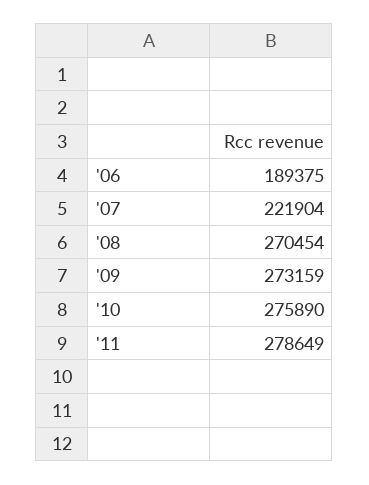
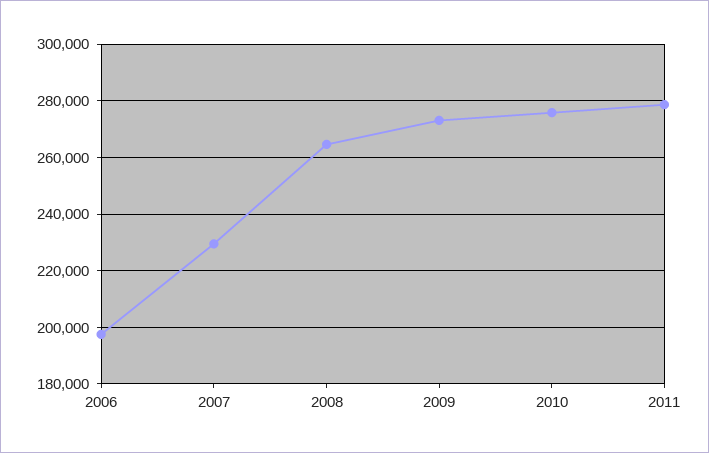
  {
-   "'06": 189375,
+   "'06": 197500,
-   "'07": 221904,
+   "'07": 230000,
-   "'08": 270454,
+   "'08": 265000,
    "'09": 273159,
    "'10": 275890,
    "'11": 278649
  }

